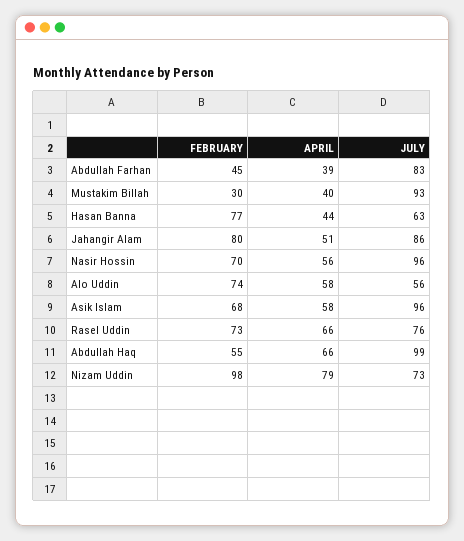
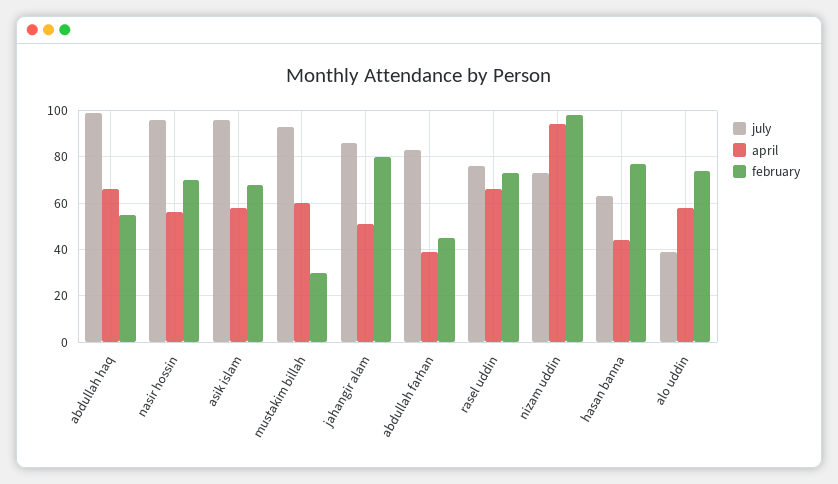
  {
    "FEBRUARY": {
      "Abdullah Farhan": 45,
      "Mustakim Billah": 30,
      "Hasan Banna": 77,
      "Jahangir Alam": 80,
      "Nasir Hossin": 70,
      "Alo Uddin": 74,
      "Asik Islam": 68,
      "Rasel Uddin": 73,
      "Abdullah Haq": 55,
      "Nizam Uddin": 98
    },
    "APRIL": {
      "Abdullah Farhan": 39,
-     "Mustakim Billah": 40,
+     "Mustakim Billah": 60,
      "Hasan Banna": 44,
      "Jahangir Alam": 51,
      "Nasir Hossin": 56,
      "Alo Uddin": 58,
      "Asik Islam": 58,
      "Rasel Uddin": 66,
      "Abdullah Haq": 66,
-     "Nizam Uddin": 79
+     "Nizam Uddin": 95
    },
    "JULY": {
      "Abdullah Farhan": 83,
      "Mustakim Billah": 93,
      "Hasan Banna": 63,
      "Jahangir Alam": 86,
      "Nasir Hossin": 96,
-     "Alo Uddin": 56,
+     "Alo Uddin": 40,
      "Asik Islam": 96,
      "Rasel Uddin": 76,
      "Abdullah Haq": 99,
      "Nizam Uddin": 73
    }
  }

